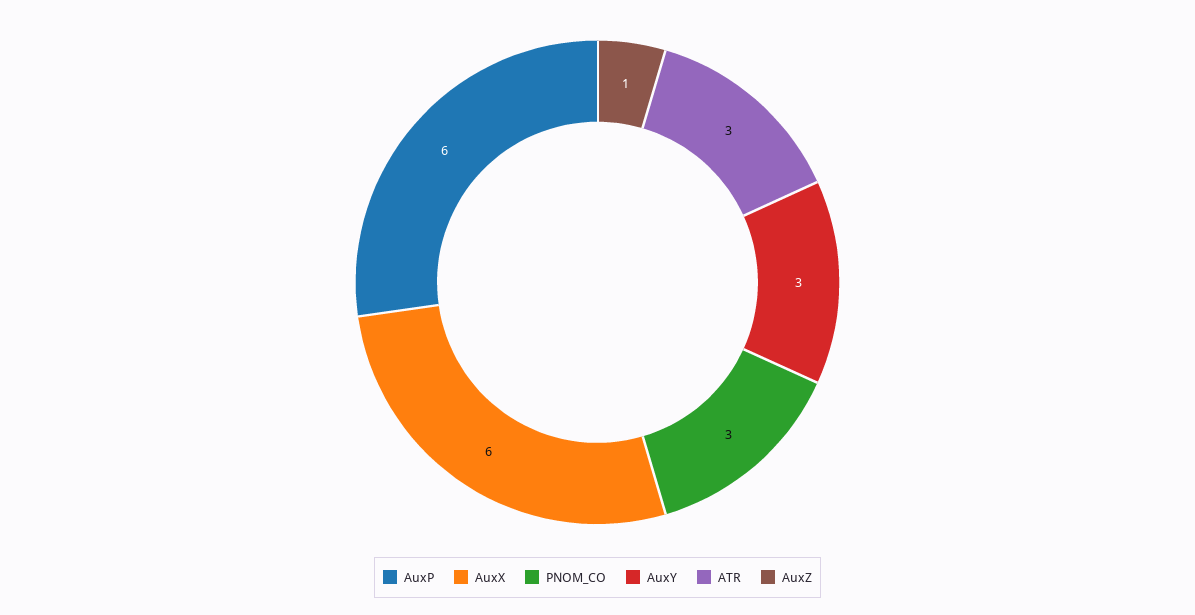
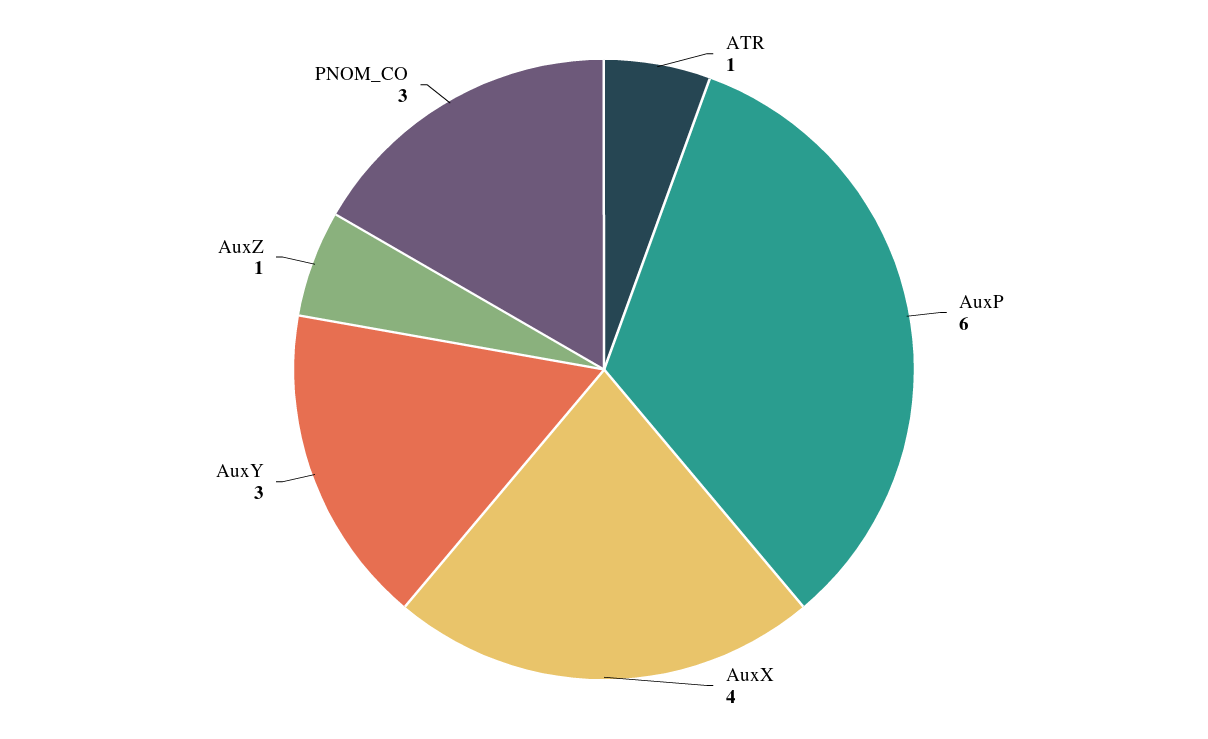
  {
    "AuxP": 6,
-   "AuxX": 6,
+   "AuxX": 4,
    "PNOM_CO": 3,
    "AuxY": 3,
-   "ATR": 3,
+   "ATR": 1,
    "AuxZ": 1
  }

